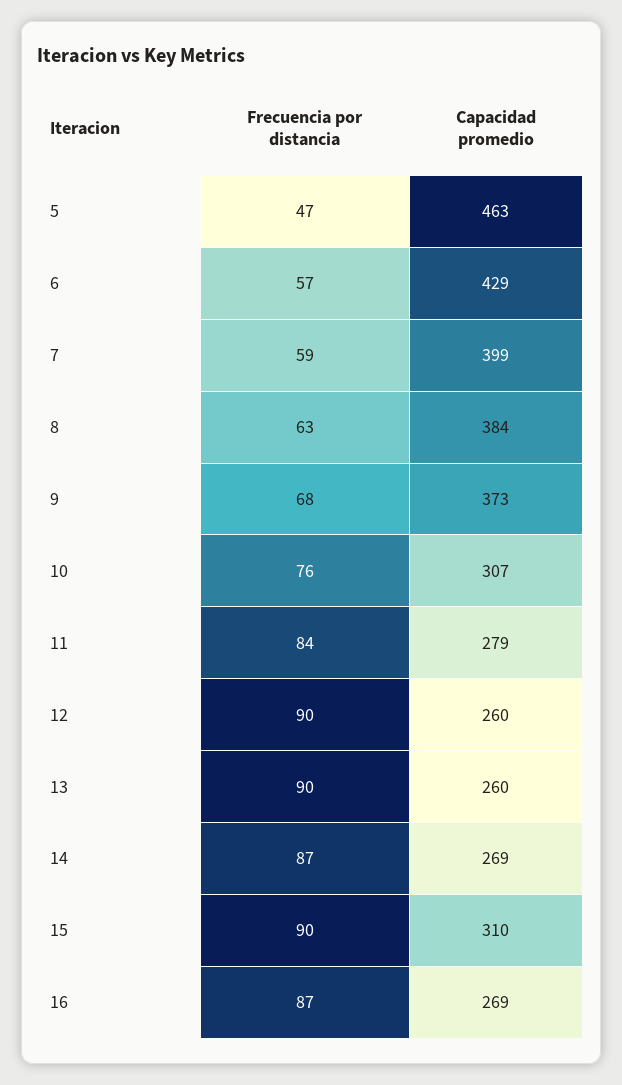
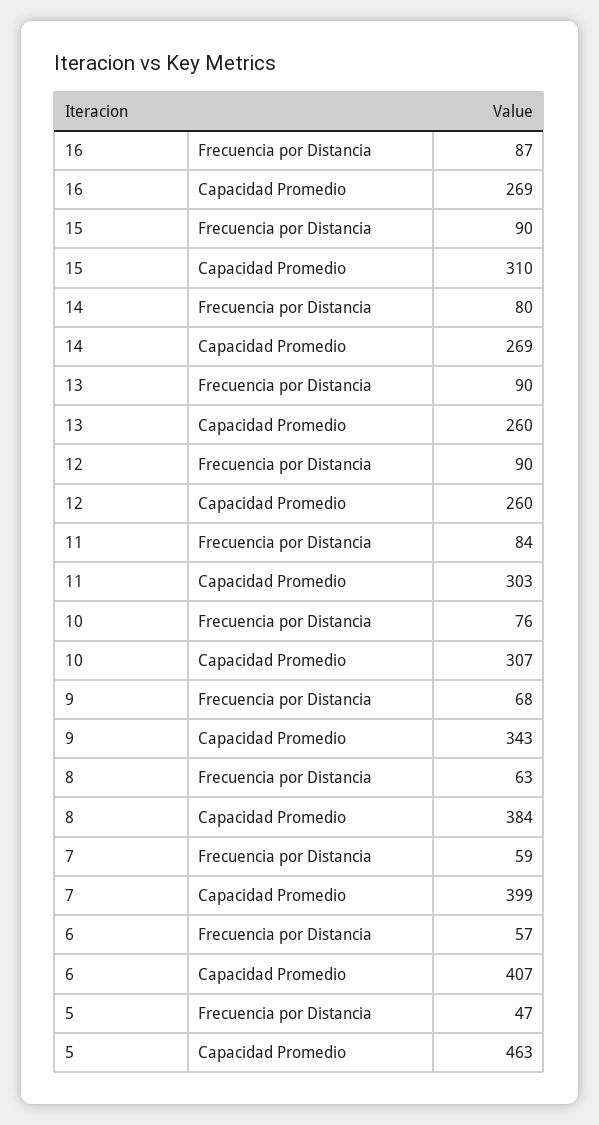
  {
    "Frecuencia por distancia": {
      "5": 47,
      "6": 57,
      "7": 59,
      "8": 63,
      "9": 68,
      "10": 76,
      "11": 84,
      "12": 90,
      "13": 90,
-     "14": 87,
+     "14": 80,
      "15": 90,
      "16": 87
    },
    "Capacidad promedio": {
      "5": 463,
-     "6": 429,
+     "6": 407,
      "7": 399,
      "8": 384,
-     "9": 373,
+     "9": 343,
      "10": 307,
-     "11": 279,
+     "11": 303,
      "12": 260,
      "13": 260,
      "14": 269,
      "15": 310,
      "16": 269
    }
  }

